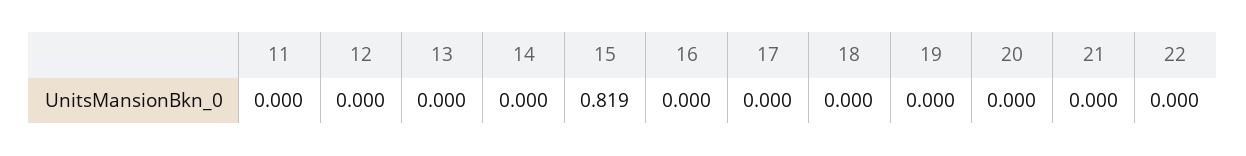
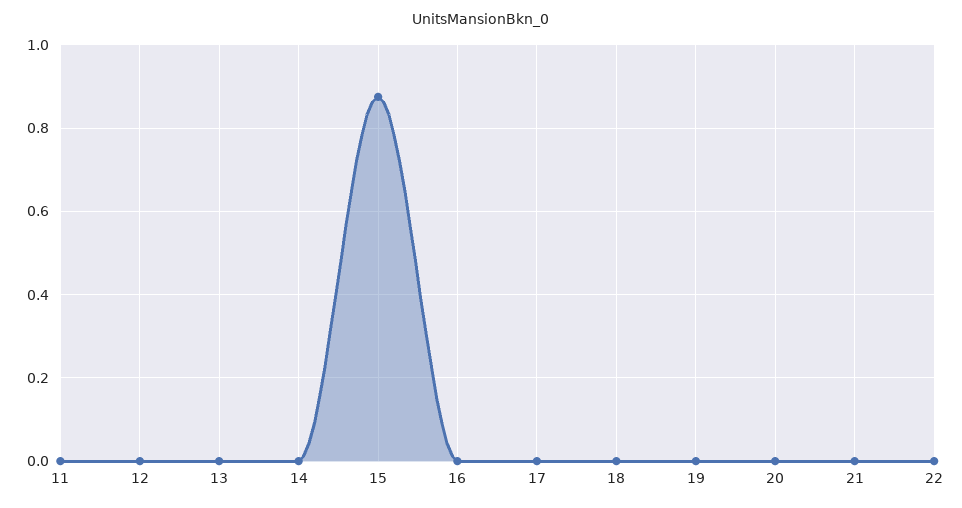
  {
    "11": 0,
    "12": 0,
    "13": 0,
    "14": 0,
-   "15": 0.819,
+   "15": 0.88,
    "16": 0,
    "17": 0,
    "18": 0,
    "19": 0,
    "20": 0,
    "21": 0,
    "22": 0
  }

